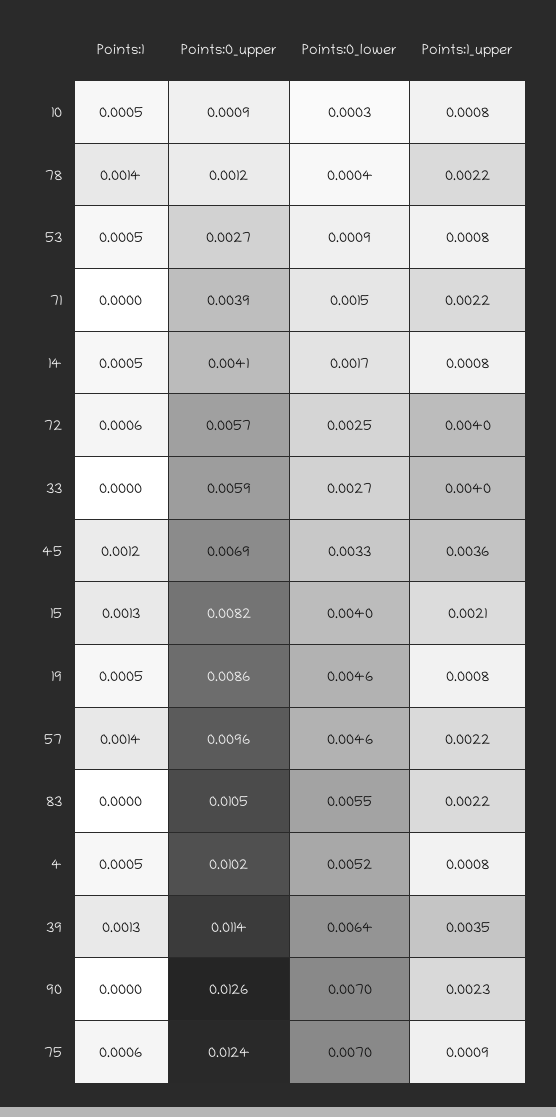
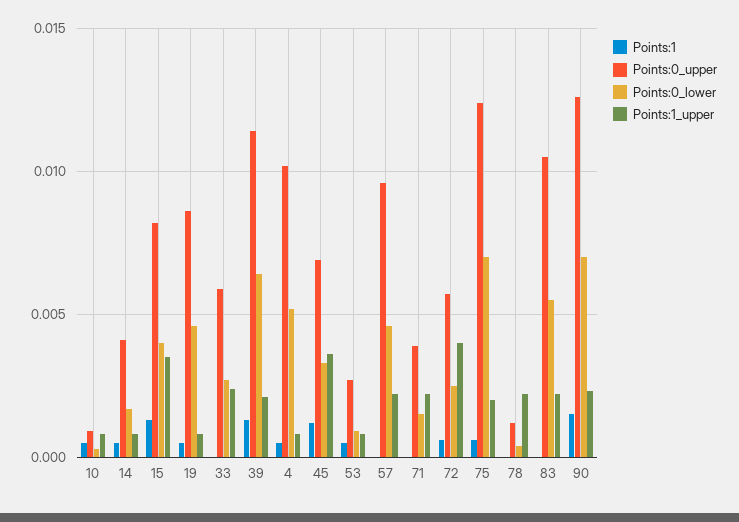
  {
    "Points:1": {
      "10": 0.0005,
-     "78": 0.0014,
+     "78": 0,
      "53": 0.0005,
      "71": 0,
      "14": 0.0005,
      "72": 0.0006,
      "33": 0,
      "45": 0.0012,
      "15": 0.0013,
      "19": 0.0005,
-     "57": 0.0014,
+     "57": 0,
      "83": 0,
      "4": 0.0005,
      "39": 0.0013,
-     "90": 0,
+     "90": 0.0015,
      "75": 0.0006
    },
    "Points:0_upper": {
      "10": 0.0009,
      "78": 0.0012,
      "53": 0.0027,
      "71": 0.0039,
      "14": 0.0041,
      "72": 0.0057,
      "33": 0.0059,
      "45": 0.0069,
      "15": 0.0082,
      "19": 0.0086,
      "57": 0.0096,
      "83": 0.0105,
      "4": 0.0102,
      "39": 0.0114,
      "90": 0.0126,
      "75": 0.0124
    },
    "Points:0_lower": {
      "10": 0.0003,
      "78": 0.0004,
      "53": 0.0009,
      "71": 0.0015,
      "14": 0.0017,
      "72": 0.0025,
      "33": 0.0027,
      "45": 0.0033,
      "15": 0.004,
      "19": 0.0046,
      "57": 0.0046,
      "83": 0.0055,
      "4": 0.0052,
      "39": 0.0064,
      "90": 0.007,
      "75": 0.007
    },
    "Points:1_upper": {
      "10": 0.0008,
      "78": 0.0022,
      "53": 0.0008,
      "71": 0.0022,
      "14": 0.0008,
      "72": 0.004,
-     "33": 0.004,
+     "33": 0.0025,
      "45": 0.0036,
-     "15": 0.0021,
+     "15": 0.0035,
      "19": 0.0008,
      "57": 0.0022,
      "83": 0.0022,
      "4": 0.0008,
-     "39": 0.0035,
+     "39": 0.002,
      "90": 0.0023,
-     "75": 0.0009
+     "75": 0.002
    }
  }

